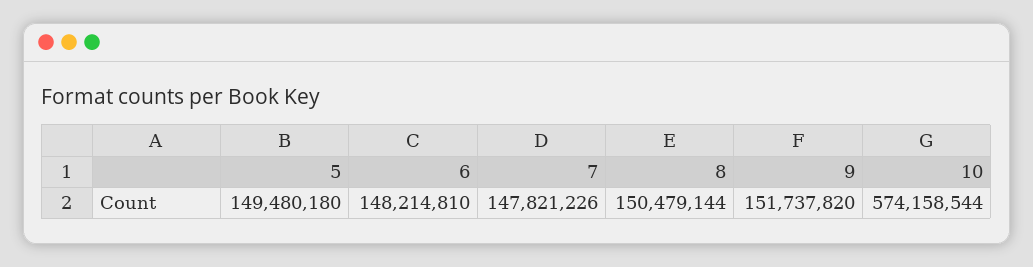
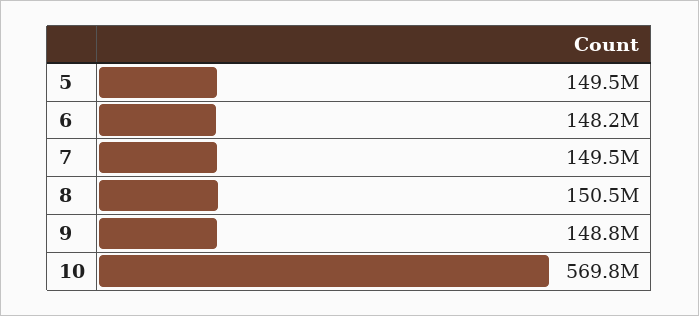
  {
    "5": 149480180,
    "6": 148214810,
-   "7": 147821226,
+   "7": 149500000,
    "8": 150479144,
-   "9": 151737820,
+   "9": 148800000,
-   "10": 574158544
+   "10": 569800000
  }

